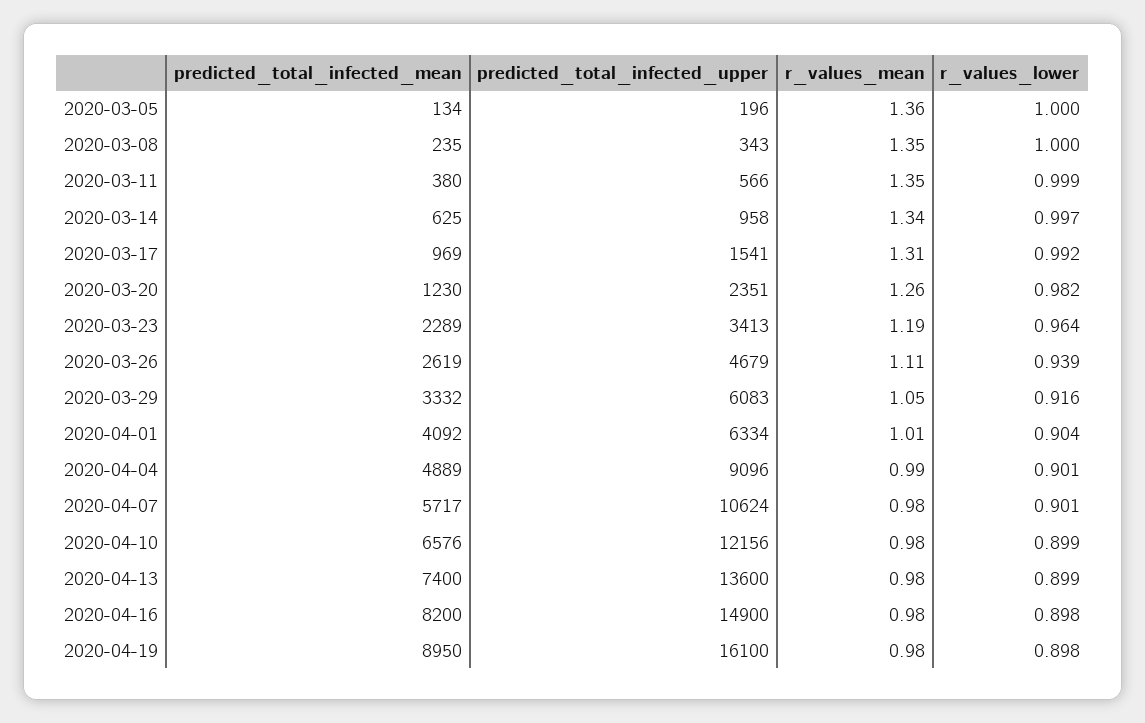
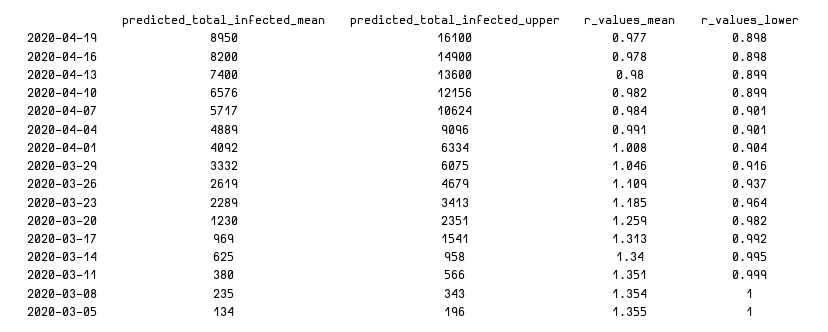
  {
    "predicted_total_infected_mean": {
      "2020-03-05": 134,
      "2020-03-08": 235,
      "2020-03-11": 380,
      "2020-03-14": 625,
      "2020-03-17": 969,
      "2020-03-20": 1230,
      "2020-03-23": 2289,
      "2020-03-26": 2619,
      "2020-03-29": 3332,
      "2020-04-01": 4092,
      "2020-04-04": 4889,
      "2020-04-07": 5717,
      "2020-04-10": 6576,
      "2020-04-13": 7400,
      "2020-04-16": 8200,
      "2020-04-19": 8950
    },
    "predicted_total_infected_upper": {
      "2020-03-05": 196,
      "2020-03-08": 343,
      "2020-03-11": 566,
      "2020-03-14": 958,
      "2020-03-17": 1541,
      "2020-03-20": 2351,
      "2020-03-23": 3413,
      "2020-03-26": 4679,
-     "2020-03-29": 6083,
+     "2020-03-29": 6075,
      "2020-04-01": 6334,
      "2020-04-04": 9096,
      "2020-04-07": 10624,
      "2020-04-10": 12156,
      "2020-04-13": 13600,
      "2020-04-16": 14900,
      "2020-04-19": 16100
    },
    "r_values_mean": {
      "2020-03-05": 1.355,
      "2020-03-08": 1.354,
      "2020-03-11": 1.351,
      "2020-03-14": 1.34,
      "2020-03-17": 1.313,
      "2020-03-20": 1.259,
      "2020-03-23": 1.185,
      "2020-03-26": 1.109,
      "2020-03-29": 1.046,
      "2020-04-01": 1.008,
      "2020-04-04": 0.991,
      "2020-04-07": 0.984,
      "2020-04-10": 0.982,
      "2020-04-13": 0.98,
      "2020-04-16": 0.978,
      "2020-04-19": 0.977
    },
    "r_values_lower": {
      "2020-03-05": 1,
      "2020-03-08": 1,
      "2020-03-11": 0.999,
-     "2020-03-14": 0.997,
+     "2020-03-14": 0.995,
      "2020-03-17": 0.992,
      "2020-03-20": 0.982,
      "2020-03-23": 0.964,
-     "2020-03-26": 0.939,
+     "2020-03-26": 0.937,
      "2020-03-29": 0.916,
      "2020-04-01": 0.904,
      "2020-04-04": 0.901,
      "2020-04-07": 0.901,
      "2020-04-10": 0.899,
      "2020-04-13": 0.899,
      "2020-04-16": 0.898,
      "2020-04-19": 0.898
    }
  }

